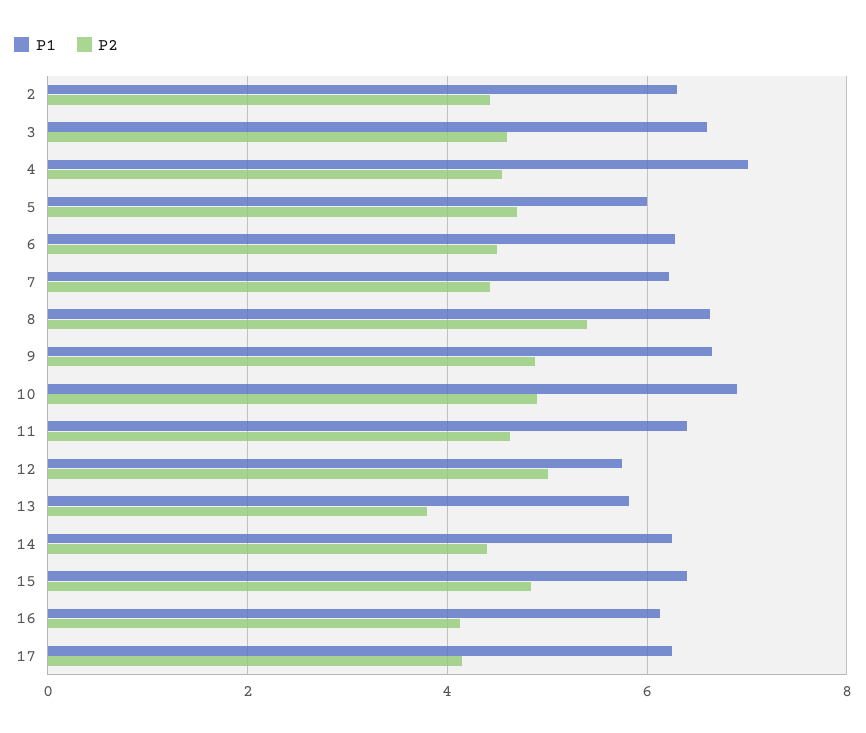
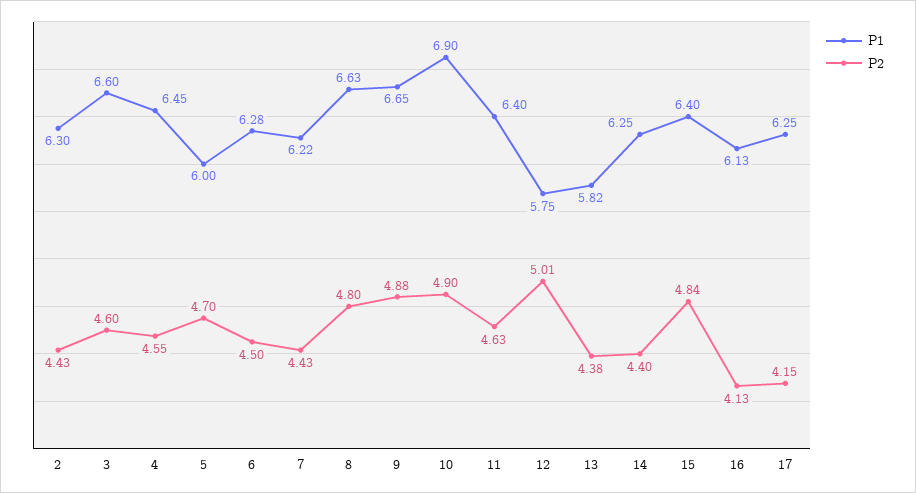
  {
    "P1": {
      "2": 6.3,
      "3": 6.6,
-     "4": 7,
+     "4": 6.45,
      "5": 6,
      "6": 6.28,
      "7": 6.22,
      "8": 6.63,
      "9": 6.65,
      "10": 6.9,
      "11": 6.4,
      "12": 5.75,
      "13": 5.82,
      "14": 6.25,
      "15": 6.4,
      "16": 6.13,
      "17": 6.25
    },
    "P2": {
      "2": 4.43,
      "3": 4.6,
      "4": 4.55,
      "5": 4.7,
      "6": 4.5,
      "7": 4.43,
-     "8": 5.4,
+     "8": 4.8,
      "9": 4.88,
      "10": 4.9,
      "11": 4.63,
      "12": 5.01,
-     "13": 3.8,
+     "13": 4.38,
      "14": 4.4,
      "15": 4.84,
      "16": 4.13,
      "17": 4.15
    }
  }

